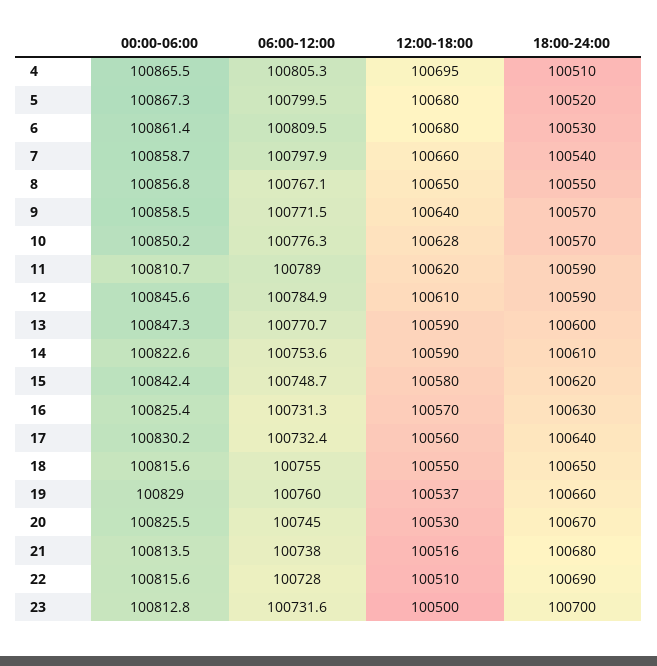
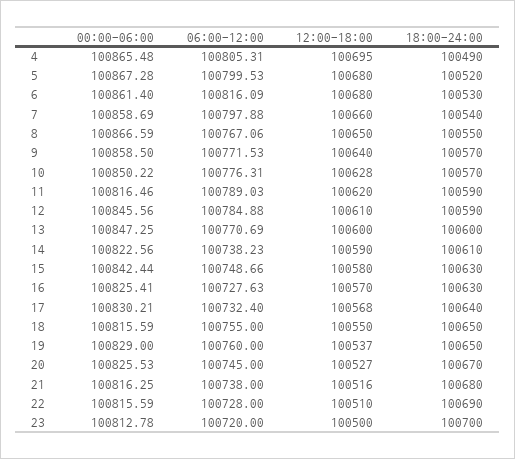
  {
    "00:00-06:00": {
      "4": 100865.48,
      "5": 100867.28,
      "6": 100861.4,
      "7": 100858.69,
-     "8": 100856.8,
+     "8": 100866.59,
      "9": 100858.5,
      "10": 100850.22,
-     "11": 100810.7,
+     "11": 100816.46,
      "12": 100845.56,
      "13": 100847.25,
      "14": 100822.56,
      "15": 100842.44,
      "16": 100825.41,
      "17": 100830.21,
      "18": 100815.59,
      "19": 100829,
      "20": 100825.53,
-     "21": 100813.5,
+     "21": 100816.25,
      "22": 100815.59,
      "23": 100812.78
    },
    "06:00-12:00": {
      "4": 100805.31,
      "5": 100799.53,
-     "6": 100809.5,
+     "6": 100816.09,
      "7": 100797.88,
      "8": 100767.06,
      "9": 100771.53,
      "10": 100776.31,
      "11": 100789.03,
      "12": 100784.88,
      "13": 100770.69,
-     "14": 100753.6,
+     "14": 100738.23,
      "15": 100748.66,
-     "16": 100731.3,
+     "16": 100727.63,
      "17": 100732.4,
      "18": 100755,
      "19": 100760,
      "20": 100745,
      "21": 100738,
      "22": 100728,
-     "23": 100731.6
+     "23": 100720
    },
    "12:00-18:00": {
      "4": 100695,
      "5": 100680,
      "6": 100680,
      "7": 100660,
      "8": 100650,
      "9": 100640,
      "10": 100628,
      "11": 100620,
      "12": 100610,
-     "13": 100590,
+     "13": 100600,
      "14": 100590,
      "15": 100580,
      "16": 100570,
-     "17": 100560,
+     "17": 100568,
      "18": 100550,
      "19": 100537,
-     "20": 100530,
+     "20": 100527,
      "21": 100516,
      "22": 100510,
      "23": 100500
    },
    "18:00-24:00": {
-     "4": 100510,
+     "4": 100490,
      "5": 100520,
      "6": 100530,
      "7": 100540,
      "8": 100550,
      "9": 100570,
      "10": 100570,
      "11": 100590,
      "12": 100590,
      "13": 100600,
      "14": 100610,
-     "15": 100620,
+     "15": 100630,
      "16": 100630,
      "17": 100640,
      "18": 100650,
-     "19": 100660,
+     "19": 100650,
      "20": 100670,
      "21": 100680,
      "22": 100690,
      "23": 100700
    }
  }

